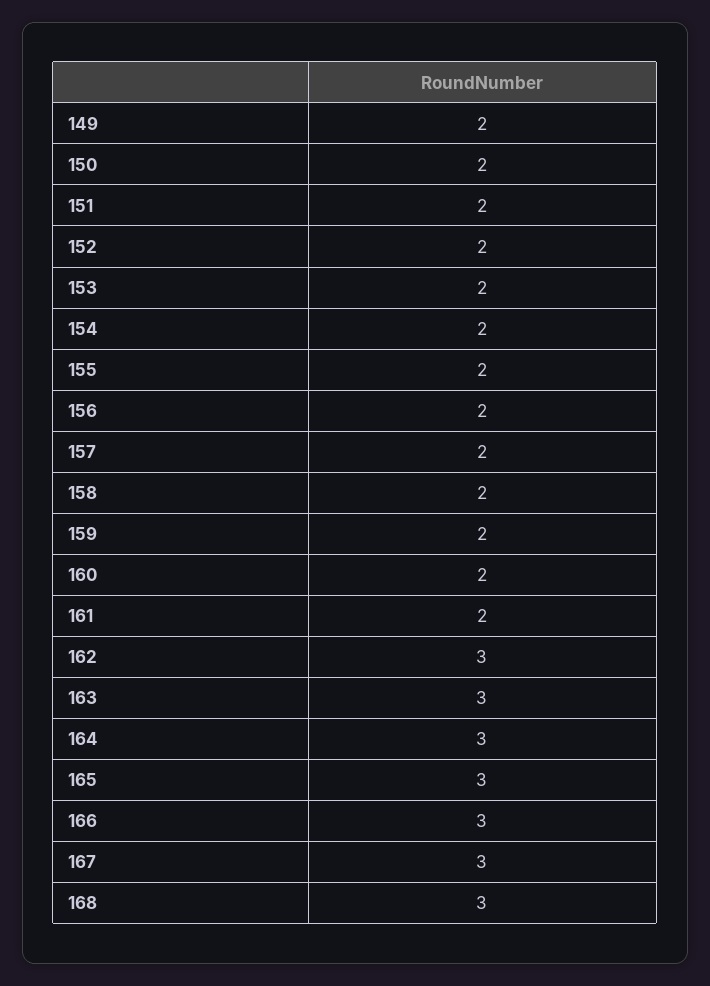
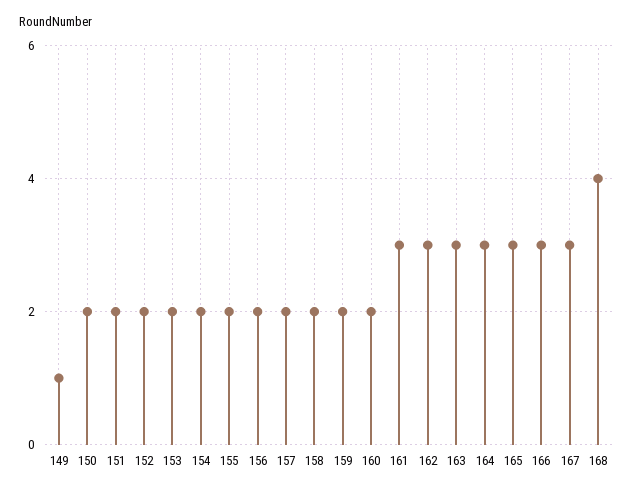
  {
-   "149": 2,
+   "149": 1,
    "150": 2,
    "151": 2,
    "152": 2,
    "153": 2,
    "154": 2,
    "155": 2,
    "156": 2,
    "157": 2,
    "158": 2,
    "159": 2,
    "160": 2,
-   "161": 2,
+   "161": 3,
    "162": 3,
    "163": 3,
    "164": 3,
    "165": 3,
    "166": 3,
    "167": 3,
-   "168": 3
+   "168": 4
  }

